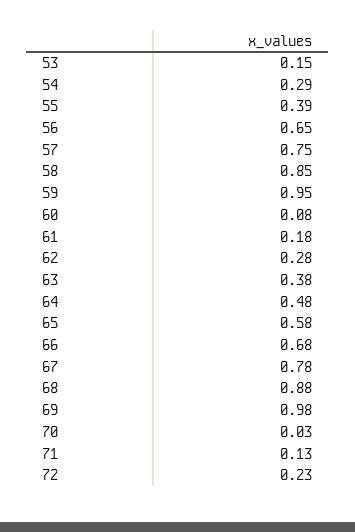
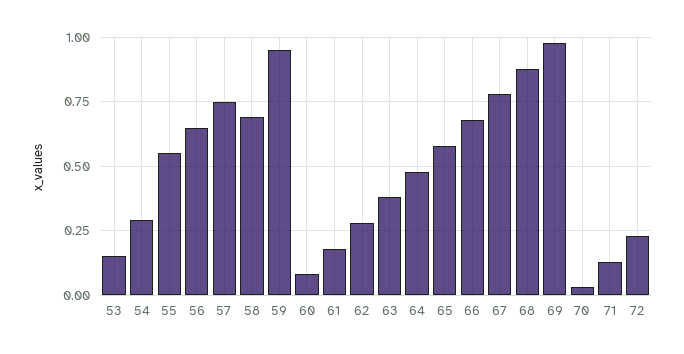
  {
    "53": 0.15,
    "54": 0.29,
-   "55": 0.39,
+   "55": 0.55,
    "56": 0.65,
    "57": 0.75,
-   "58": 0.85,
+   "58": 0.7,
    "59": 0.95,
    "60": 0.08,
    "61": 0.18,
    "62": 0.28,
    "63": 0.38,
    "64": 0.48,
    "65": 0.58,
    "66": 0.68,
    "67": 0.78,
    "68": 0.88,
    "69": 0.98,
    "70": 0.03,
    "71": 0.13,
    "72": 0.23
  }

